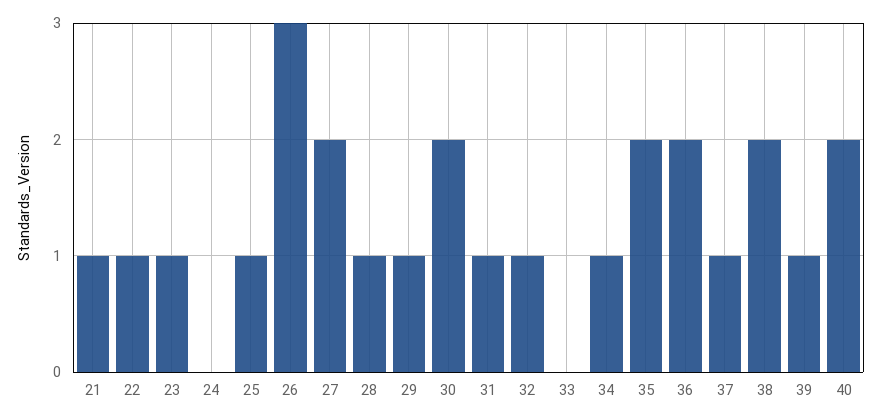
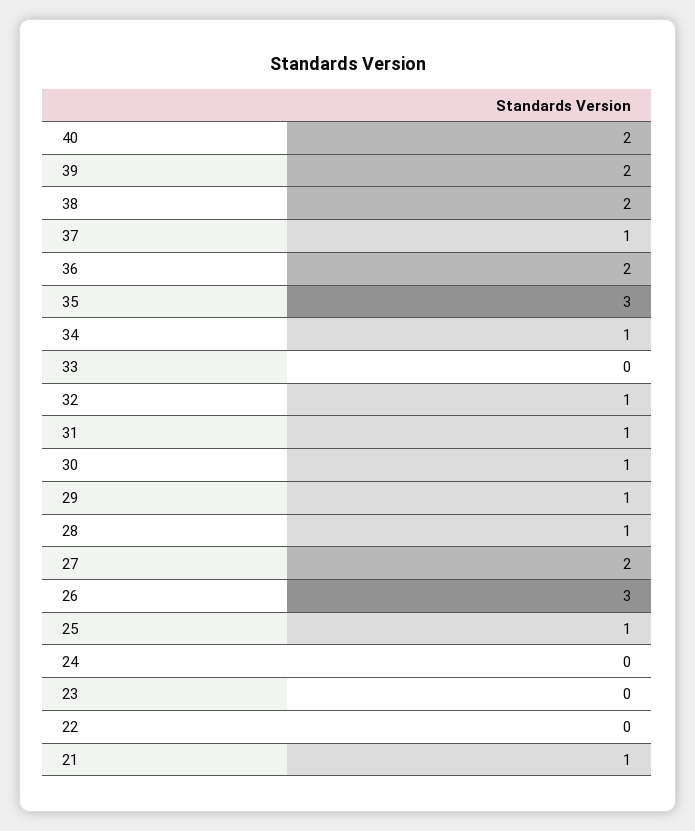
  {
    "21": 1,
-   "22": 1,
+   "22": 0,
-   "23": 1,
+   "23": 0,
    "24": 0,
    "25": 1,
    "26": 3,
    "27": 2,
    "28": 1,
    "29": 1,
-   "30": 2,
+   "30": 1,
    "31": 1,
    "32": 1,
    "33": 0,
    "34": 1,
-   "35": 2,
+   "35": 3,
    "36": 2,
    "37": 1,
    "38": 2,
-   "39": 1,
+   "39": 2,
    "40": 2
  }

